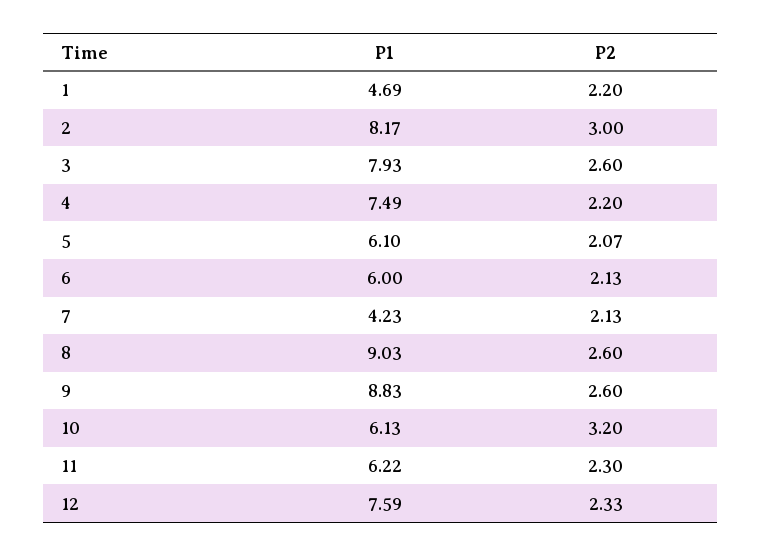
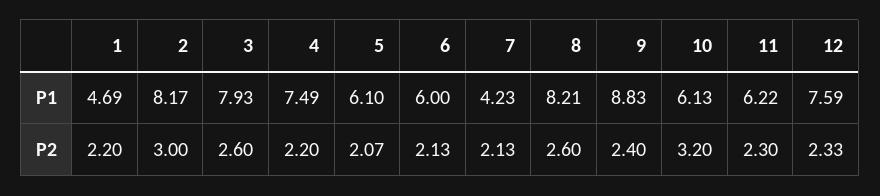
  {
    "P1": {
      "1": 4.69,
      "2": 8.17,
      "3": 7.93,
      "4": 7.49,
      "5": 6.1,
      "6": 6,
      "7": 4.23,
-     "8": 9.03,
+     "8": 8.21,
      "9": 8.83,
      "10": 6.13,
      "11": 6.22,
      "12": 7.59
    },
    "P2": {
      "1": 2.2,
      "2": 3,
      "3": 2.6,
      "4": 2.2,
      "5": 2.07,
      "6": 2.13,
      "7": 2.13,
      "8": 2.6,
-     "9": 2.6,
+     "9": 2.4,
      "10": 3.2,
      "11": 2.3,
      "12": 2.33
    }
  }

